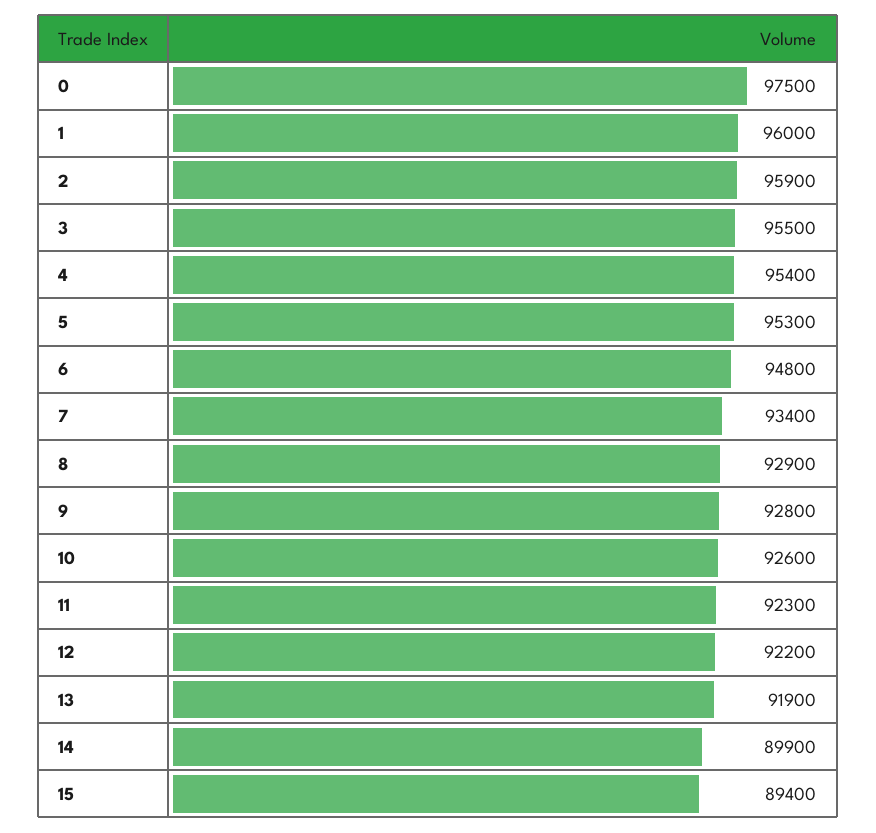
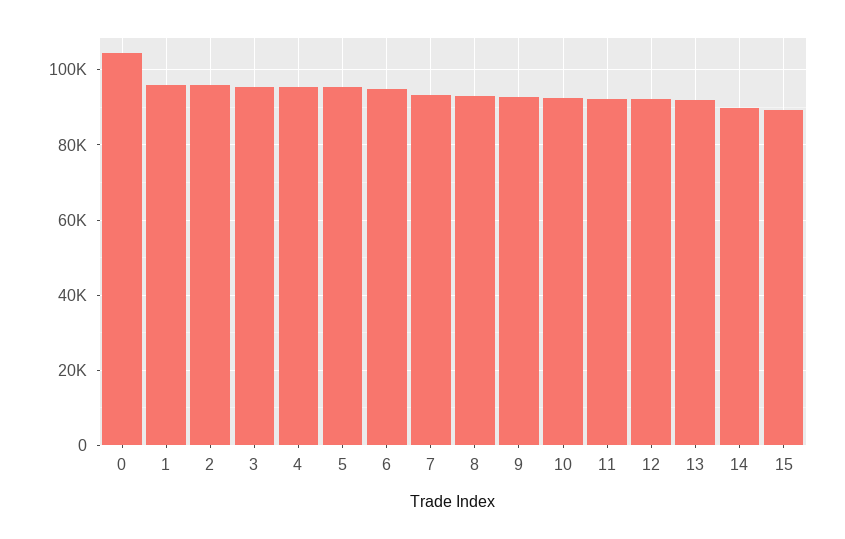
  {
-   "0": 97500,
+   "0": 104000,
    "1": 96000,
    "2": 95900,
    "3": 95500,
    "4": 95400,
    "5": 95300,
    "6": 94800,
    "7": 93400,
    "8": 92900,
    "9": 92800,
    "10": 92600,
    "11": 92300,
    "12": 92200,
    "13": 91900,
    "14": 89900,
    "15": 89400
  }

